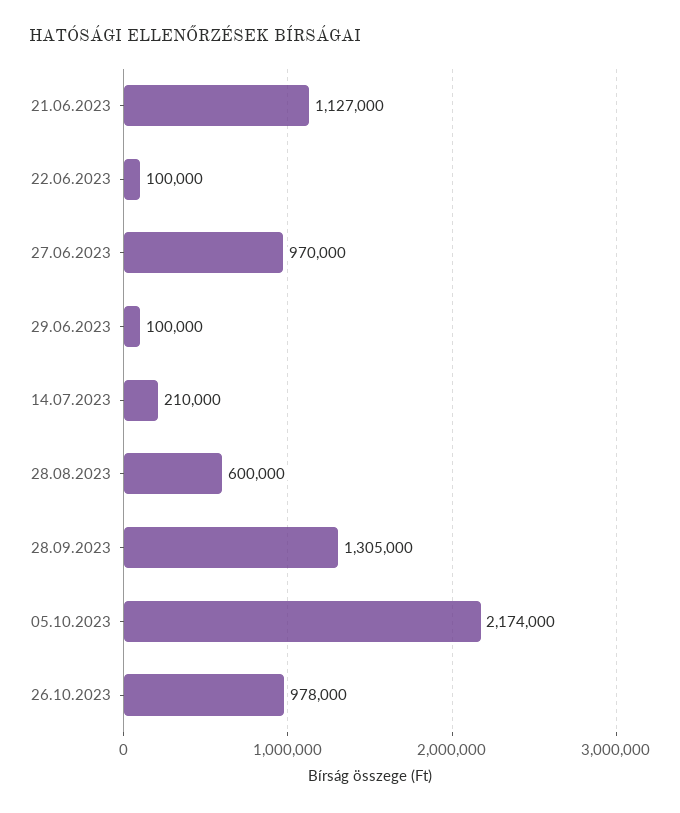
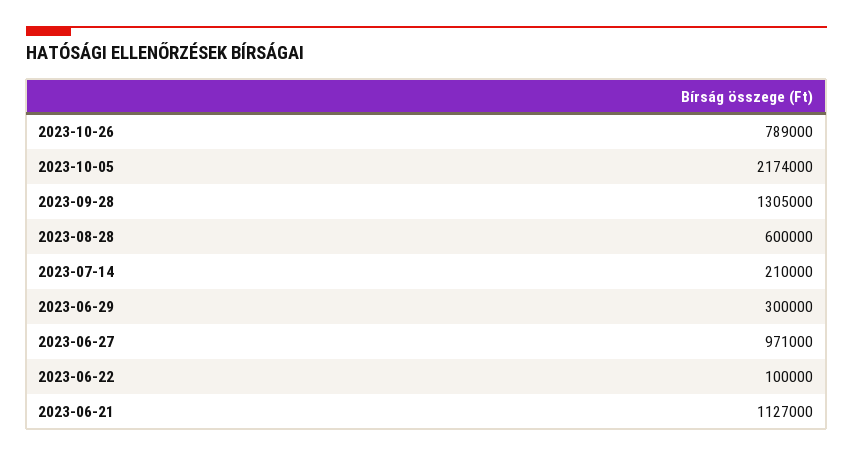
  {
    "21.06.2023": 1127000,
    "22.06.2023": 100000,
-   "27.06.2023": 970000,
+   "27.06.2023": 971000,
-   "29.06.2023": 100000,
+   "29.06.2023": 300000,
    "14.07.2023": 210000,
    "28.08.2023": 600000,
    "28.09.2023": 1305000,
    "05.10.2023": 2174000,
-   "26.10.2023": 978000
+   "26.10.2023": 789000
  }

